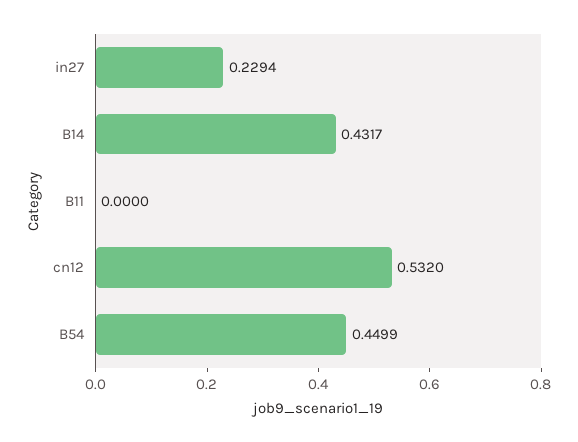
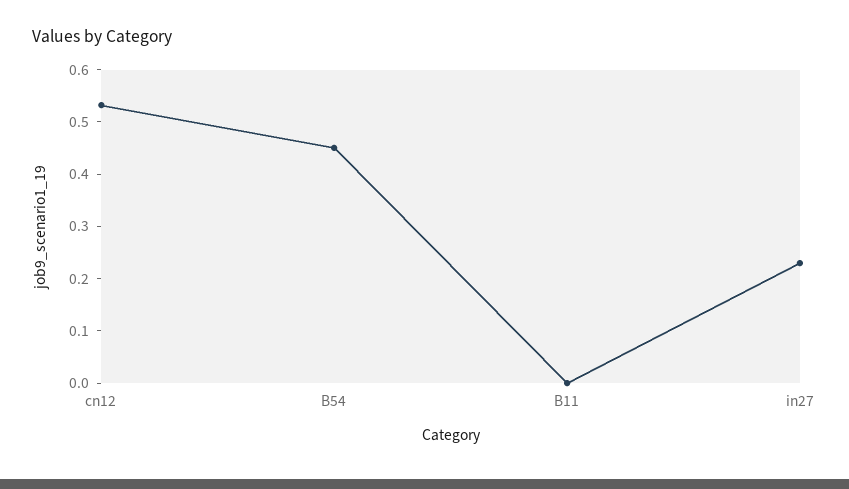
  {
    "in27": 0.2294,
-   "B14": 0.4317,
    "B11": 0,
    "cn12": 0.532,
    "B54": 0.4499
  }

